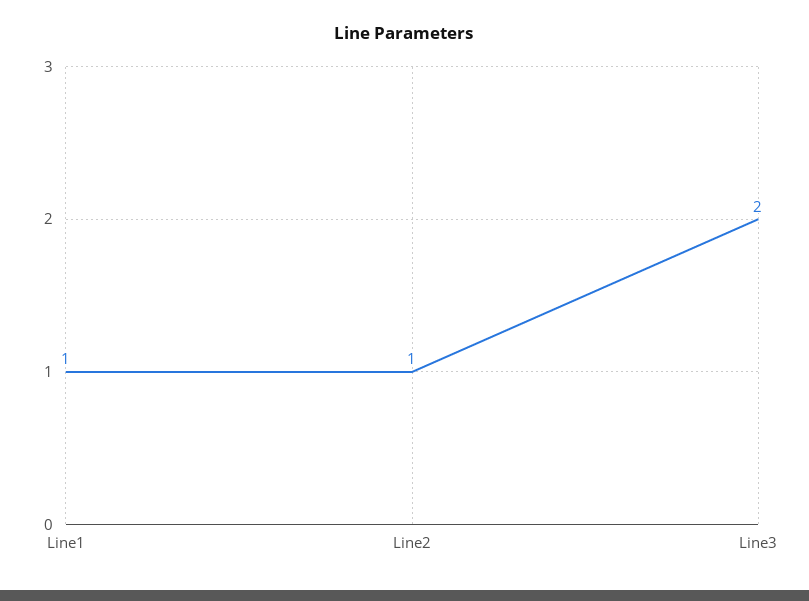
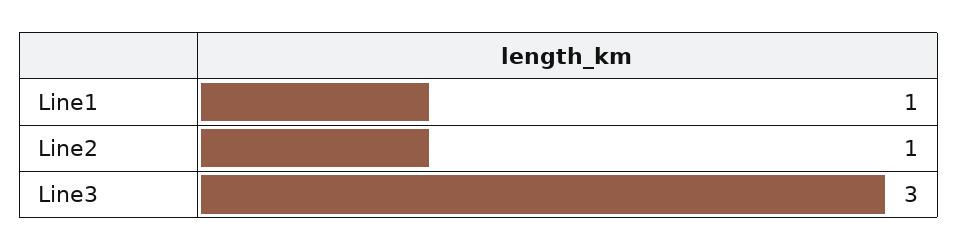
  {
    "Line1": 1,
    "Line2": 1,
-   "Line3": 2
+   "Line3": 3
  }

